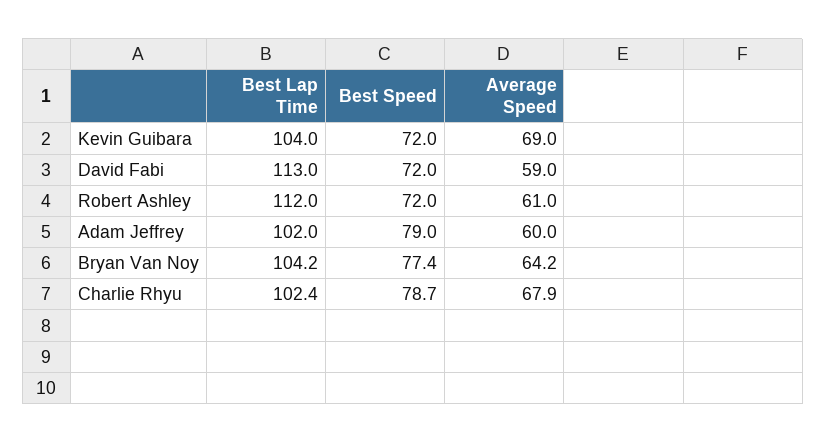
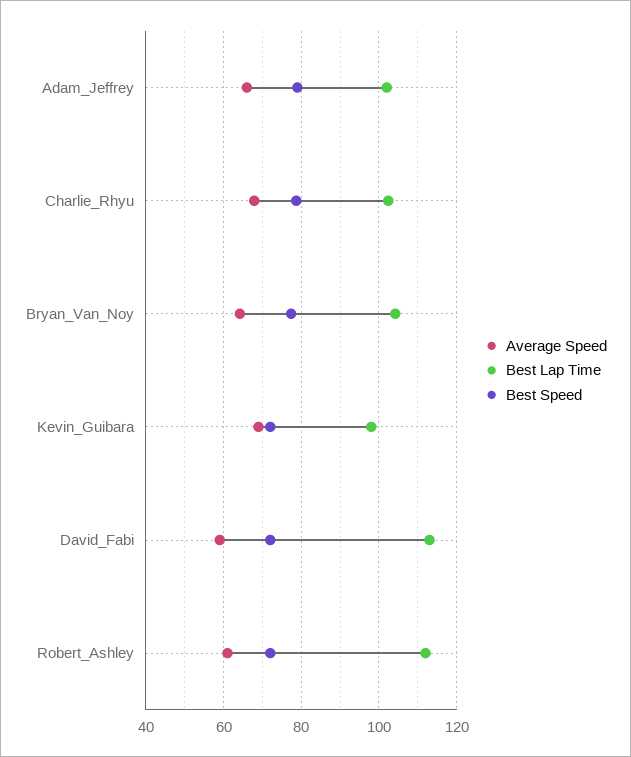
  {
    "Best Lap Time": {
-     "Kevin Guibara": 104,
+     "Kevin Guibara": 98,
      "David Fabi": 113,
      "Robert Ashley": 112,
      "Adam Jeffrey": 102,
      "Bryan Van Noy": 104.2,
      "Charlie Rhyu": 102.4
    },
    "Best Speed": {
      "Kevin Guibara": 72,
      "David Fabi": 72,
      "Robert Ashley": 72,
      "Adam Jeffrey": 79,
      "Bryan Van Noy": 77.4,
      "Charlie Rhyu": 78.7
    },
    "Average Speed": {
      "Kevin Guibara": 69,
      "David Fabi": 59,
      "Robert Ashley": 61,
-     "Adam Jeffrey": 60,
+     "Adam Jeffrey": 66,
      "Bryan Van Noy": 64.2,
      "Charlie Rhyu": 67.9
    }
  }

